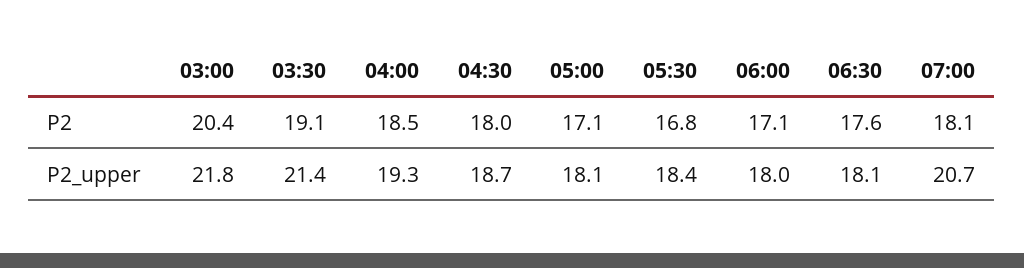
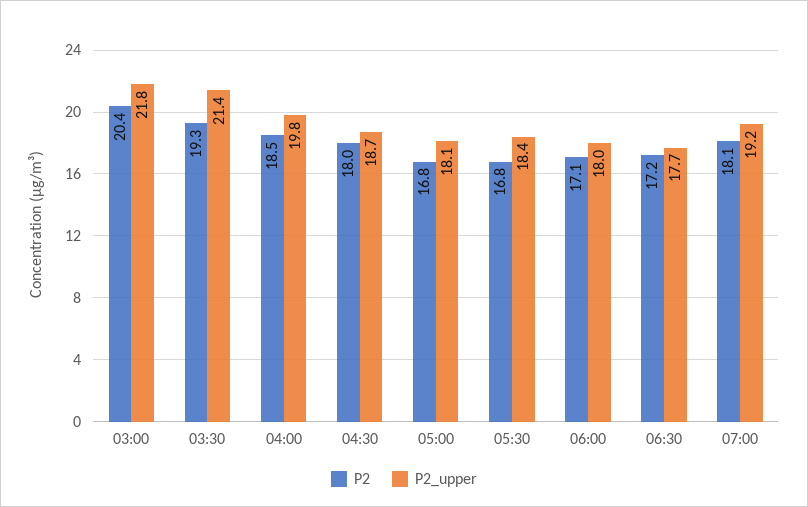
  {
    "P2": {
      "03:00": 20.4,
-     "03:30": 19.1,
+     "03:30": 19.3,
      "04:00": 18.5,
      "04:30": 18,
-     "05:00": 17.1,
+     "05:00": 16.8,
      "05:30": 16.8,
      "06:00": 17.1,
-     "06:30": 17.6,
+     "06:30": 17.2,
      "07:00": 18.1
    },
    "P2_upper": {
      "03:00": 21.8,
      "03:30": 21.4,
-     "04:00": 19.3,
+     "04:00": 19.8,
      "04:30": 18.7,
      "05:00": 18.1,
      "05:30": 18.4,
      "06:00": 18,
-     "06:30": 18.1,
+     "06:30": 17.7,
-     "07:00": 20.7
+     "07:00": 19.2
    }
  }

